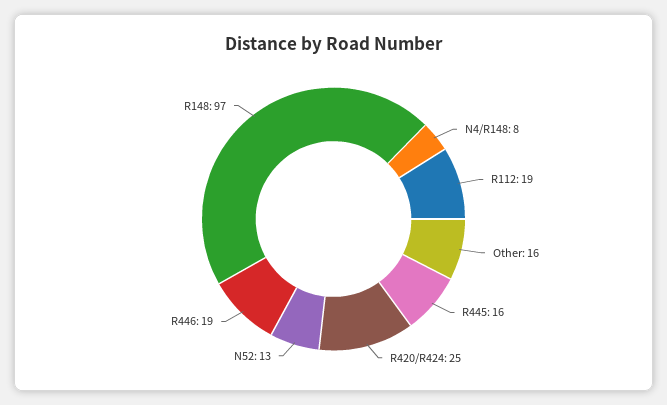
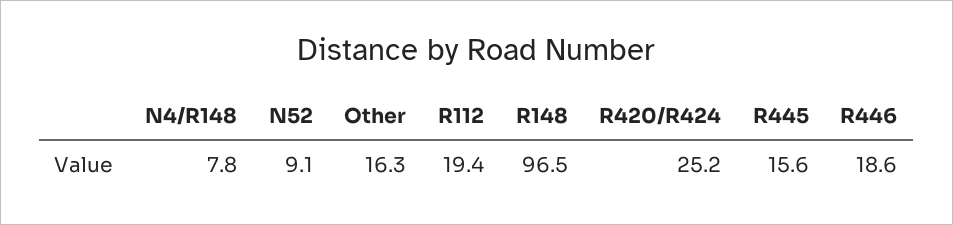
  {
    "N4/R148": 7.8,
    "R112": 19.4,
    "Other": 16.3,
    "R445": 15.6,
    "R420/R424": 25.2,
-   "N52": 13,
+   "N52": 9.1,
    "R446": 18.6,
    "R148": 96.5
  }

